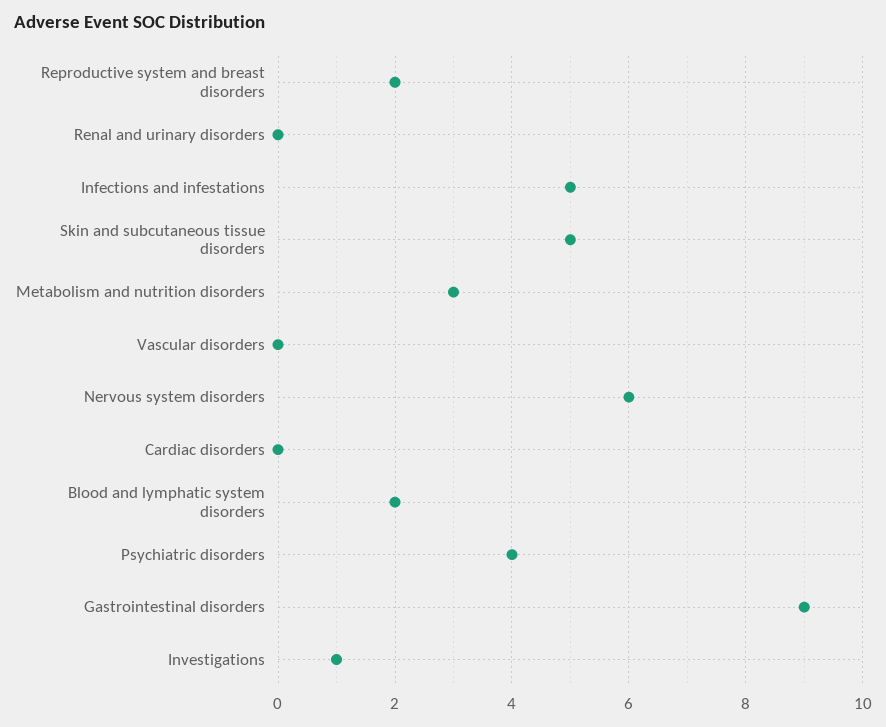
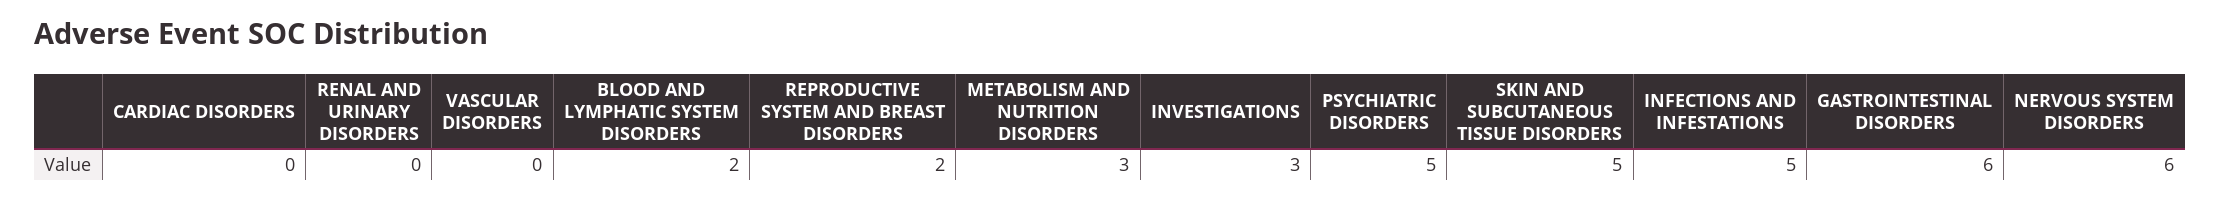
  {
    "Reproductive system and breast disorders": 2,
    "Renal and urinary disorders": 0,
    "Infections and infestations": 5,
    "Skin and subcutaneous tissue disorders": 5,
    "Metabolism and nutrition disorders": 3,
    "Vascular disorders": 0,
    "Nervous system disorders": 6,
    "Cardiac disorders": 0,
    "Blood and lymphatic system disorders": 2,
-   "Psychiatric disorders": 4,
+   "Psychiatric disorders": 5,
-   "Gastrointestinal disorders": 9,
+   "Gastrointestinal disorders": 6,
-   "Investigations": 1
+   "Investigations": 3
  }

